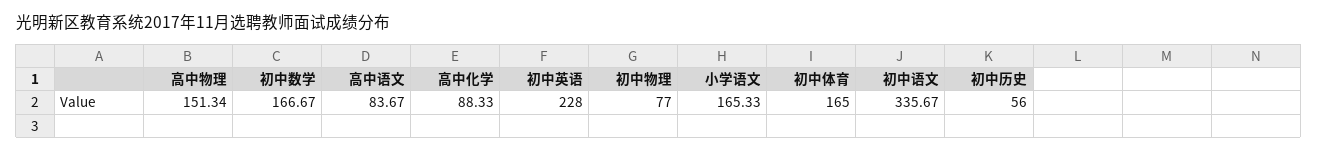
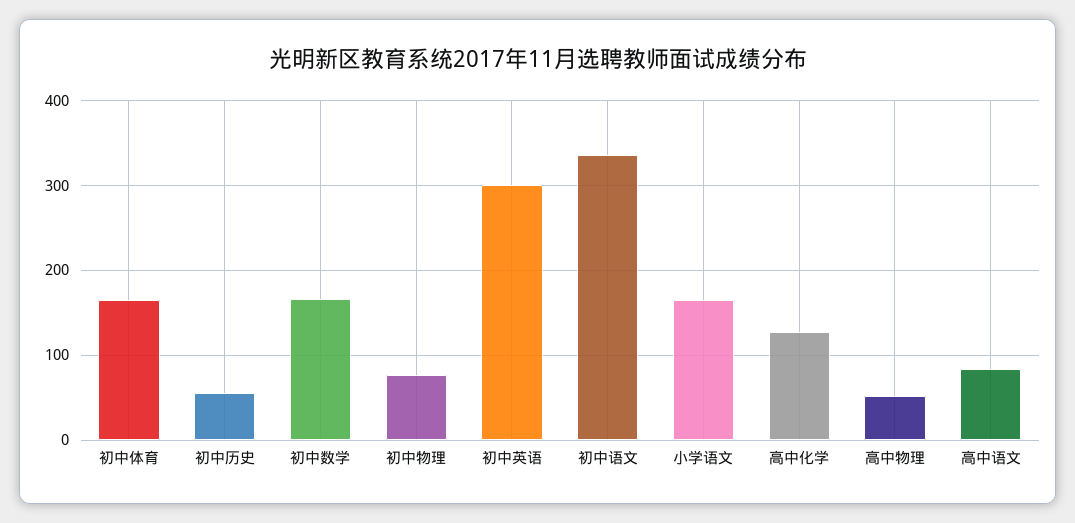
  {
-   "高中物理": 151.34,
+   "高中物理": 50,
    "初中数学": 166.67,
    "高中语文": 83.67,
-   "高中化学": 88.33,
+   "高中化学": 130,
-   "初中英语": 228,
+   "初中英语": 300,
    "初中物理": 77,
    "小学语文": 165.33,
    "初中体育": 165,
    "初中语文": 335.67,
    "初中历史": 56
  }

